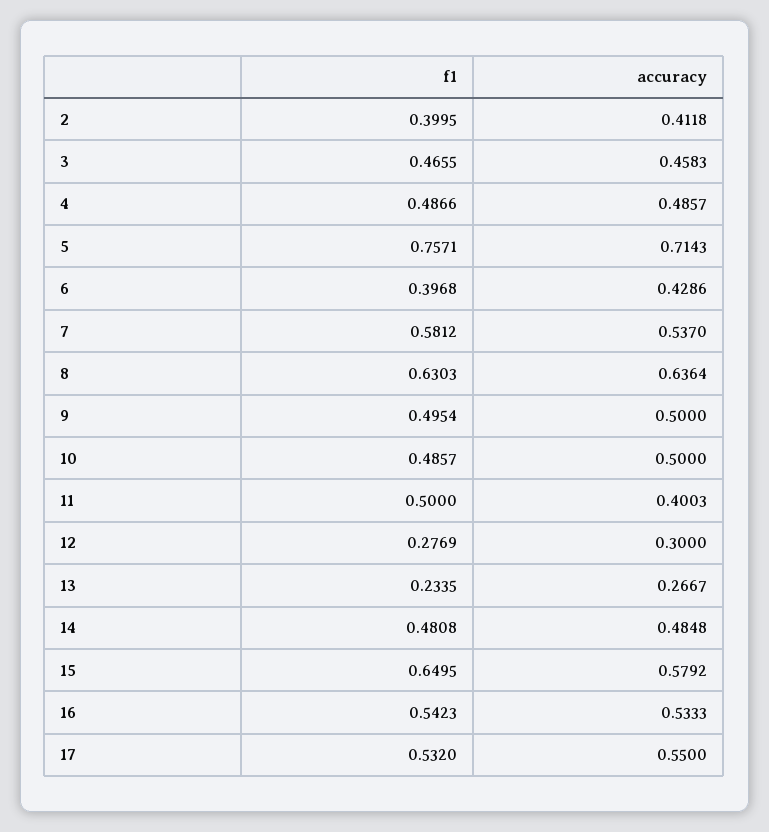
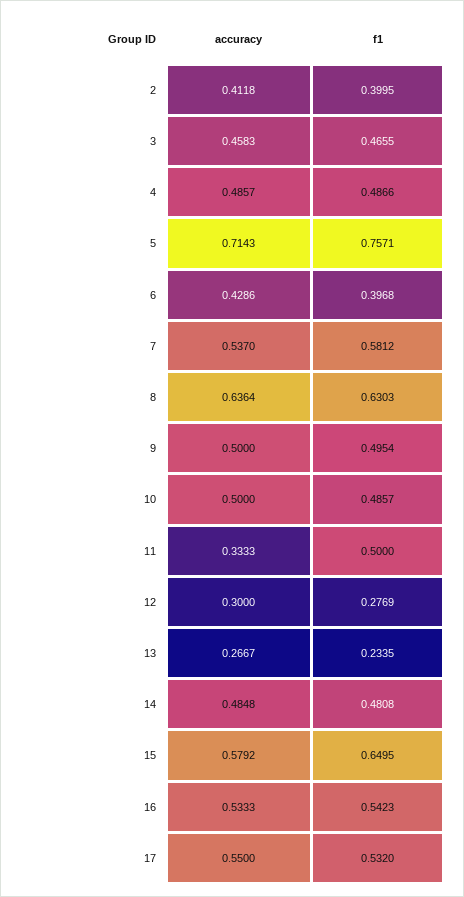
  {
    "f1": {
      "2": 0.3995,
      "3": 0.4655,
      "4": 0.4866,
      "5": 0.7571,
      "6": 0.3968,
      "7": 0.5812,
      "8": 0.6303,
      "9": 0.4954,
      "10": 0.4857,
      "11": 0.5,
      "12": 0.2769,
      "13": 0.2335,
      "14": 0.4808,
      "15": 0.6495,
      "16": 0.5423,
      "17": 0.532
    },
    "accuracy": {
      "2": 0.4118,
      "3": 0.4583,
      "4": 0.4857,
      "5": 0.7143,
      "6": 0.4286,
      "7": 0.537,
      "8": 0.6364,
      "9": 0.5,
      "10": 0.5,
-     "11": 0.4003,
+     "11": 0.3333,
      "12": 0.3,
      "13": 0.2667,
      "14": 0.4848,
      "15": 0.5792,
      "16": 0.5333,
      "17": 0.55
    }
  }

